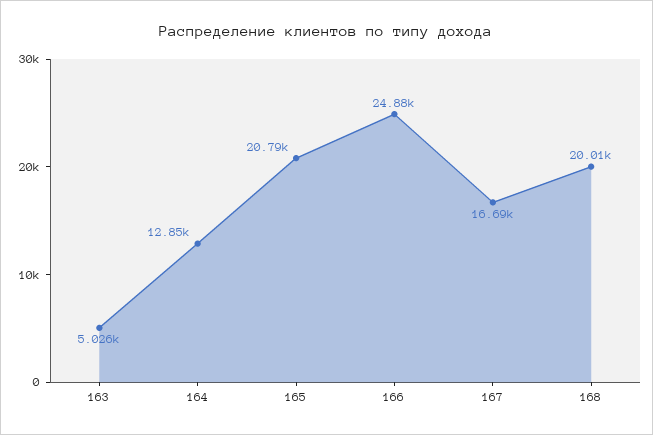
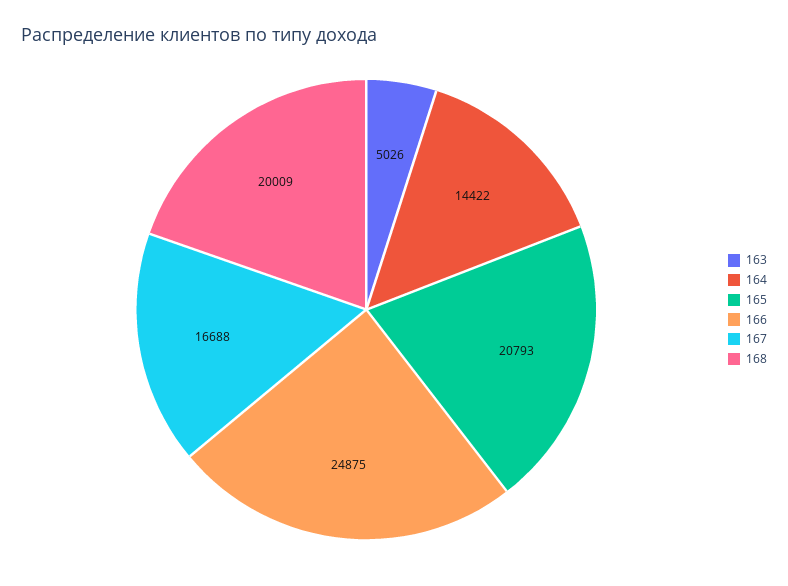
  {
    "163": 5026,
-   "164": 12850,
+   "164": 14422,
    "165": 20793,
    "166": 24875,
    "167": 16688,
    "168": 20009
  }

